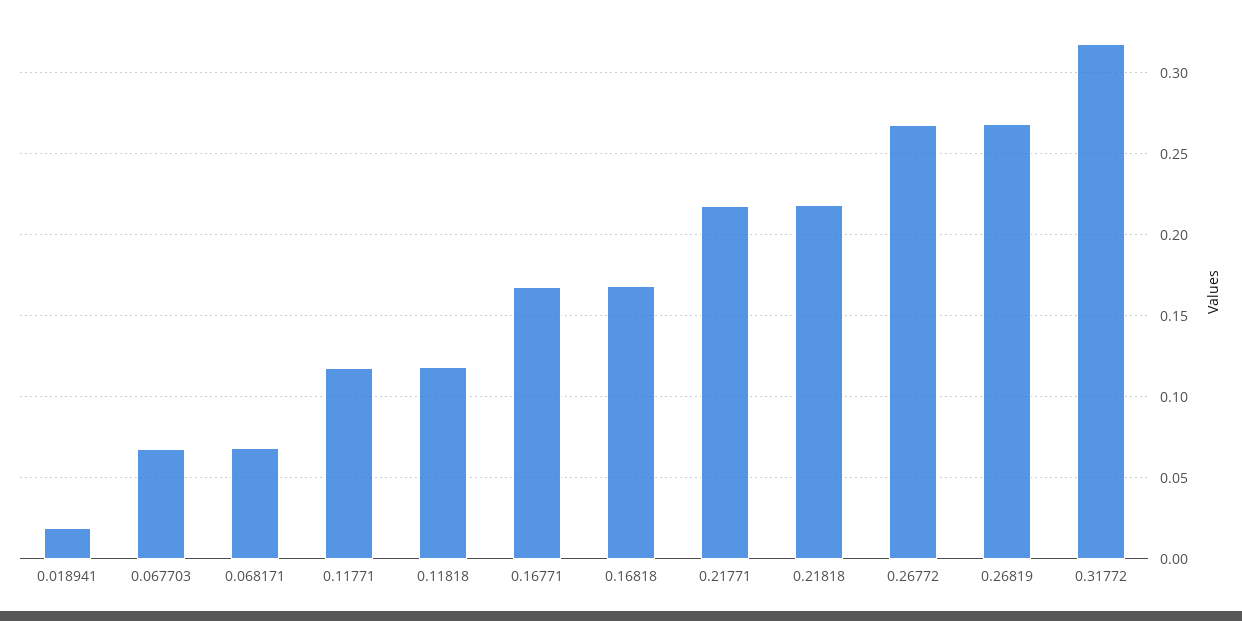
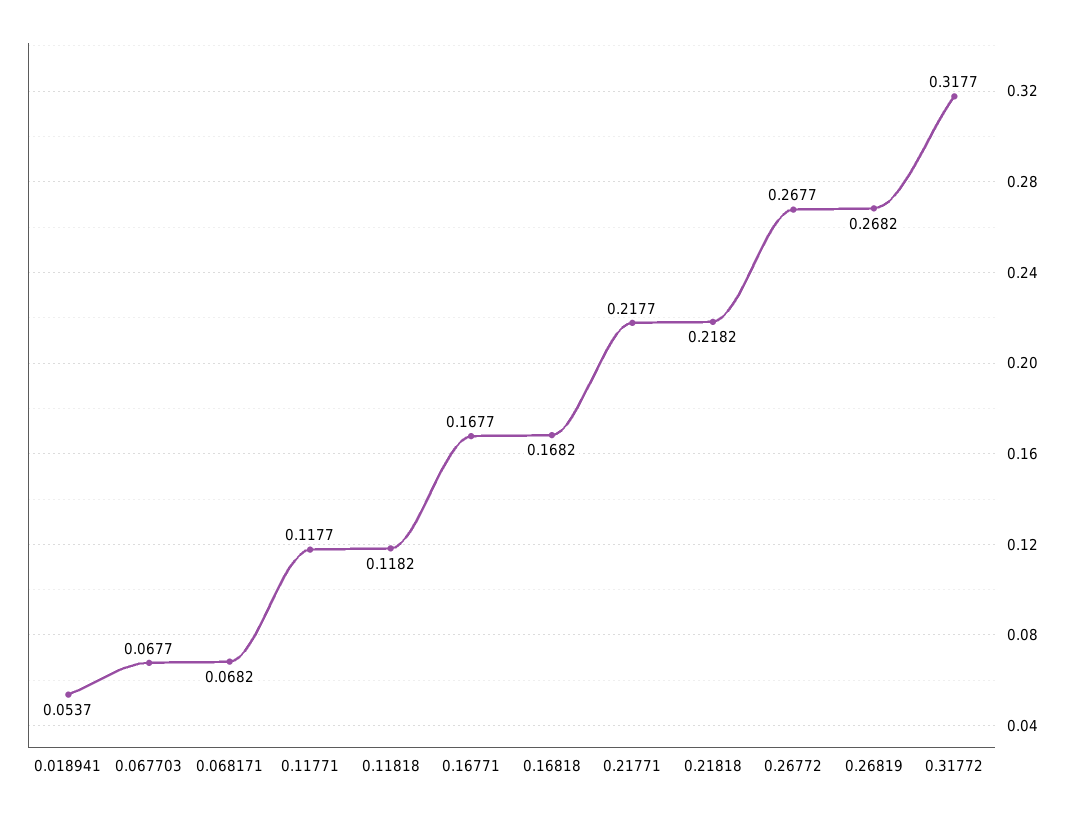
  {
-   "0.018941": 0.02,
+   "0.018941": 0.0537,
    "0.067703": 0.0677,
    "0.068171": 0.0682,
    "0.11771": 0.1177,
    "0.11818": 0.1182,
    "0.16771": 0.1677,
    "0.16818": 0.1682,
    "0.21771": 0.2177,
    "0.21818": 0.2182,
    "0.26772": 0.2677,
    "0.26819": 0.2682,
    "0.31772": 0.3177
  }

